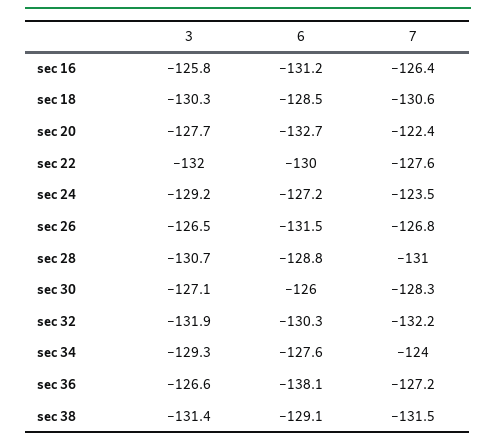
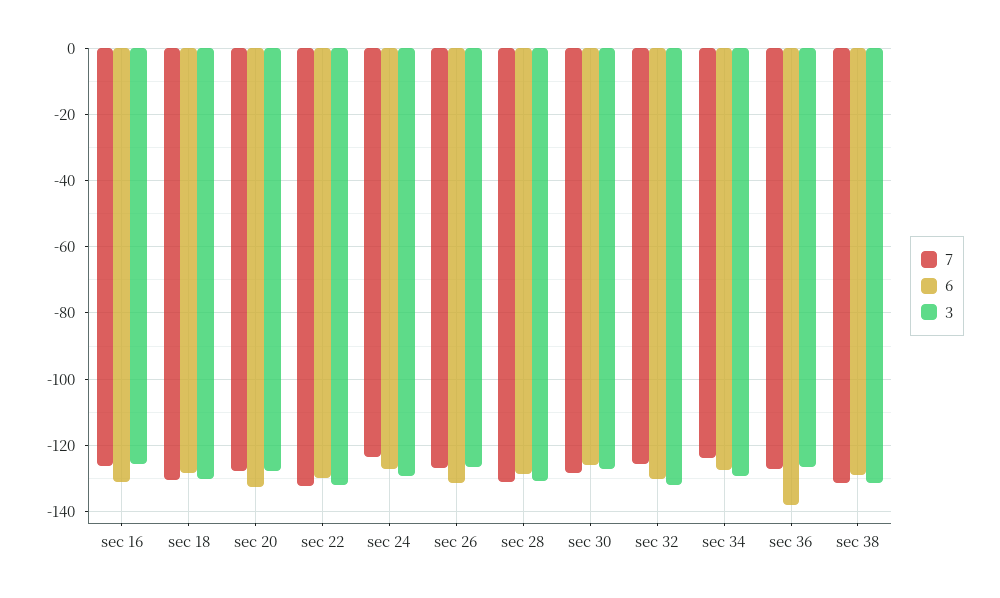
  {
    "3": {
      "sec 16": -125.8,
      "sec 18": -130.3,
      "sec 20": -127.7,
      "sec 22": -132,
      "sec 24": -129.2,
      "sec 26": -126.5,
      "sec 28": -130.7,
      "sec 30": -127.1,
      "sec 32": -131.9,
      "sec 34": -129.3,
      "sec 36": -126.6,
      "sec 38": -131.4
    },
    "6": {
      "sec 16": -131.2,
      "sec 18": -128.5,
      "sec 20": -132.7,
      "sec 22": -130,
      "sec 24": -127.2,
      "sec 26": -131.5,
      "sec 28": -128.8,
      "sec 30": -126,
      "sec 32": -130.3,
      "sec 34": -127.6,
      "sec 36": -138.1,
      "sec 38": -129.1
    },
    "7": {
      "sec 16": -126.4,
      "sec 18": -130.6,
-     "sec 20": -122.4,
+     "sec 20": -128,
-     "sec 22": -127.6,
+     "sec 22": -132,
      "sec 24": -123.5,
      "sec 26": -126.8,
      "sec 28": -131,
      "sec 30": -128.3,
-     "sec 32": -132.2,
+     "sec 32": -126,
      "sec 34": -124,
      "sec 36": -127.2,
      "sec 38": -131.5
    }
  }

